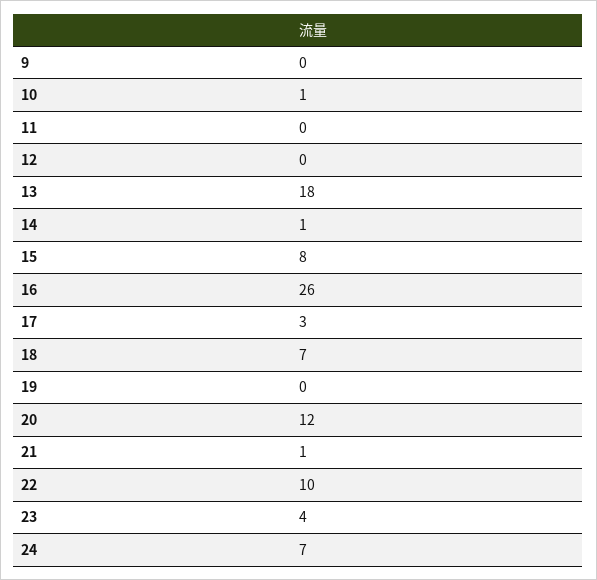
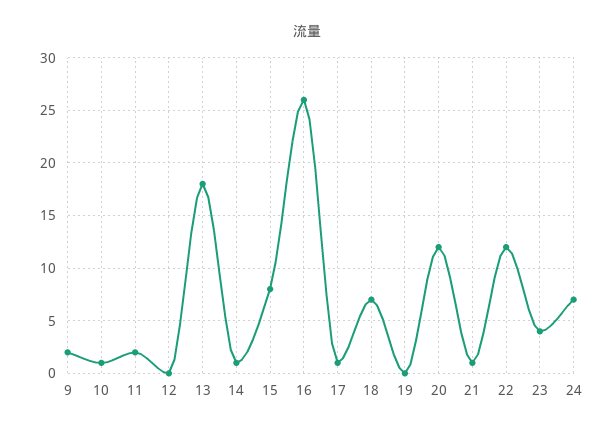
  {
-   "9": 0,
+   "9": 2,
    "10": 1,
-   "11": 0,
+   "11": 2,
    "12": 0,
    "13": 18,
    "14": 1,
    "15": 8,
    "16": 26,
-   "17": 3,
+   "17": 1,
    "18": 7,
    "19": 0,
    "20": 12,
    "21": 1,
-   "22": 10,
+   "22": 12,
    "23": 4,
    "24": 7
  }

